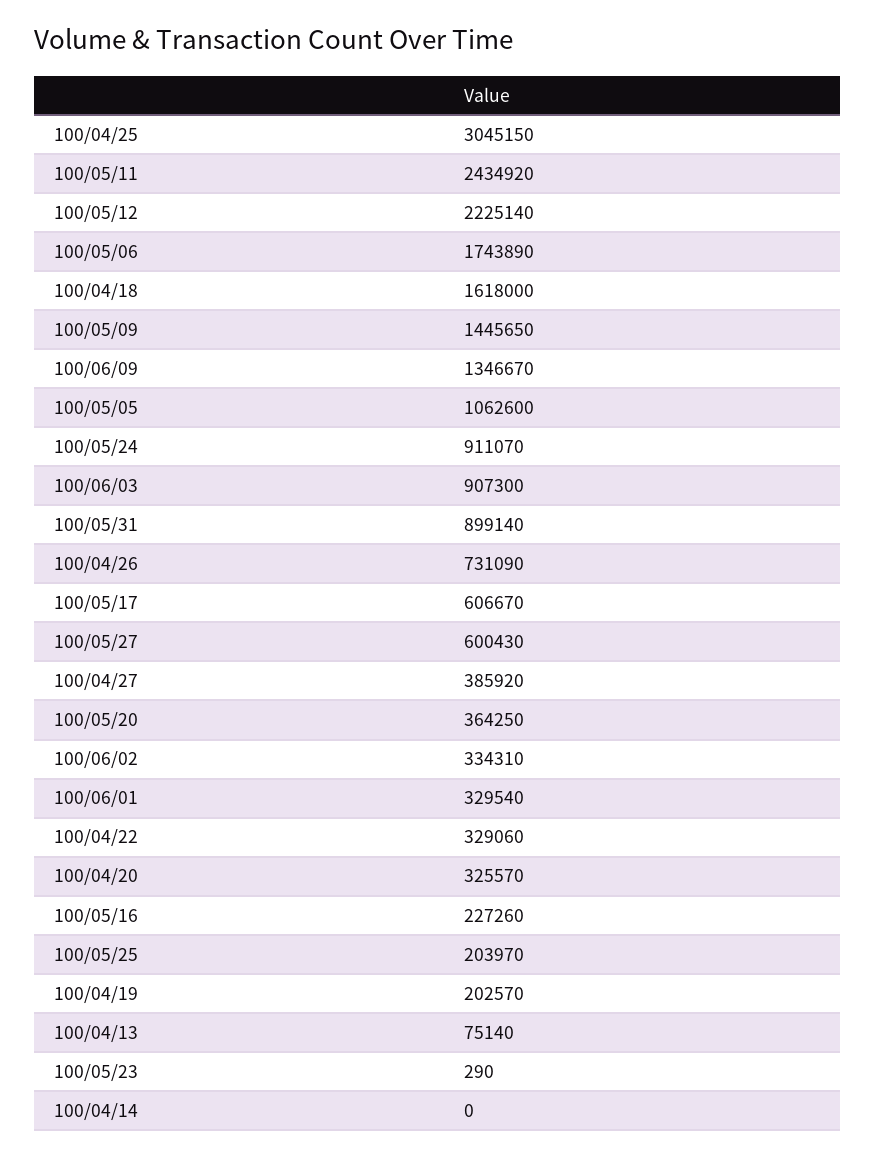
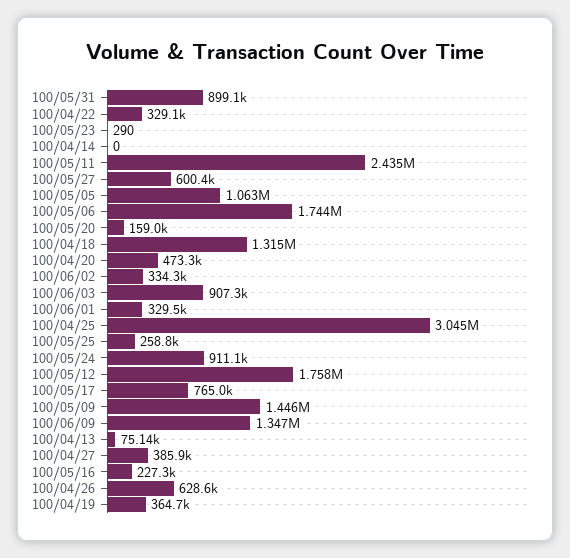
  {
    "100/04/25": 3045150,
    "100/05/11": 2434920,
-   "100/05/12": 2225140,
+   "100/05/12": 1758000,
    "100/05/06": 1743890,
-   "100/04/18": 1618000,
+   "100/04/18": 1315000,
    "100/05/09": 1445650,
    "100/06/09": 1346670,
    "100/05/05": 1062600,
    "100/05/24": 911070,
    "100/06/03": 907300,
    "100/05/31": 899140,
-   "100/04/26": 731090,
+   "100/04/26": 628600,
-   "100/05/17": 606670,
+   "100/05/17": 765000,
    "100/05/27": 600430,
    "100/04/27": 385920,
-   "100/05/20": 364250,
+   "100/05/20": 159000,
    "100/06/02": 334310,
    "100/06/01": 329540,
    "100/04/22": 329060,
-   "100/04/20": 325570,
+   "100/04/20": 473300,
    "100/05/16": 227260,
-   "100/05/25": 203970,
+   "100/05/25": 258800,
-   "100/04/19": 202570,
+   "100/04/19": 364700,
    "100/04/13": 75140,
    "100/05/23": 290,
    "100/04/14": 0
  }

